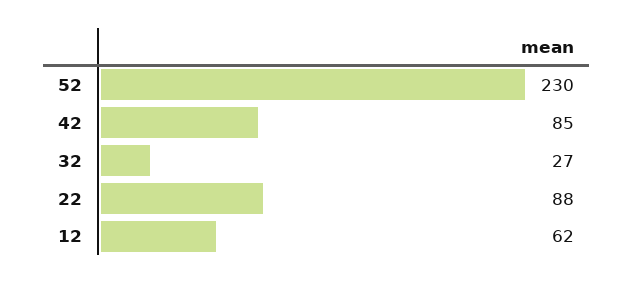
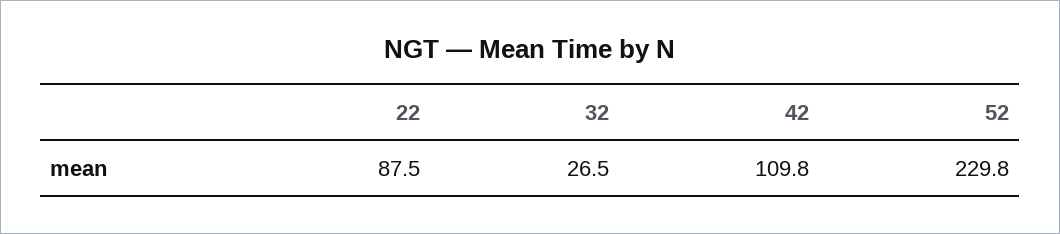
  {
    "52": 229.8,
-   "42": 85,
+   "42": 109.8,
    "32": 26.5,
-   "22": 87.5,
+   "22": 87.5
-   "12": 62
  }

